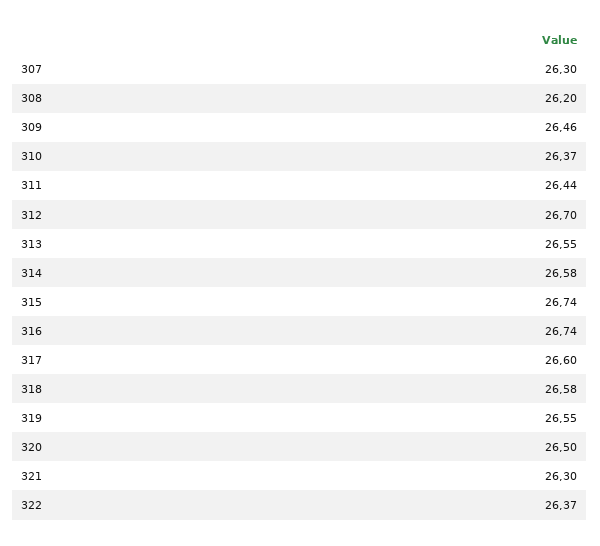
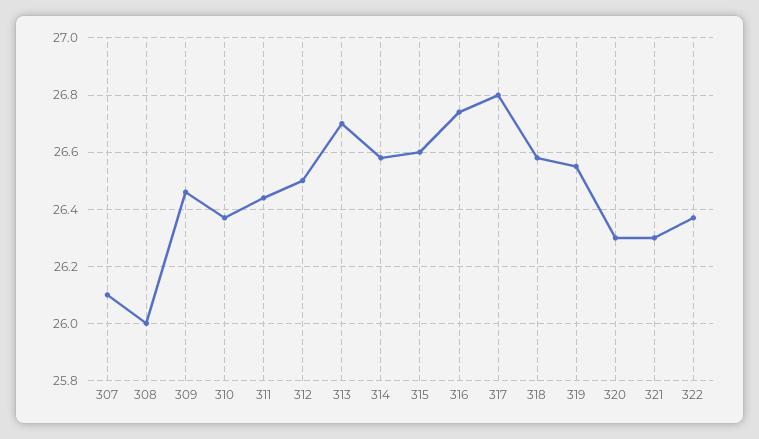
  {
-   "307": 26.3,
+   "307": 26.1,
-   "308": 26.2,
+   "308": 26,
    "309": 26.46,
    "310": 26.37,
    "311": 26.44,
-   "312": 26.7,
+   "312": 26.5,
-   "313": 26.55,
+   "313": 26.7,
    "314": 26.58,
-   "315": 26.74,
+   "315": 26.6,
    "316": 26.74,
-   "317": 26.6,
+   "317": 26.8,
    "318": 26.58,
    "319": 26.55,
-   "320": 26.5,
+   "320": 26.3,
    "321": 26.3,
    "322": 26.37
  }

